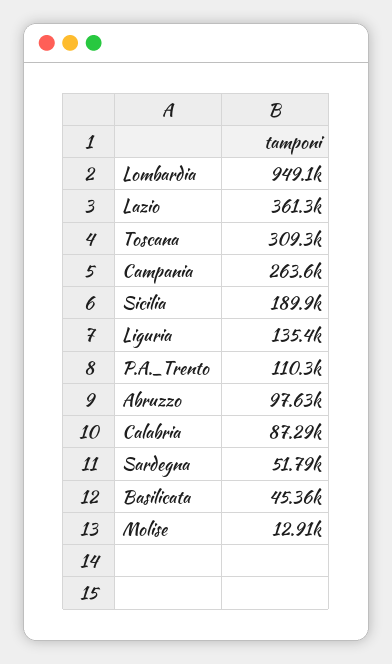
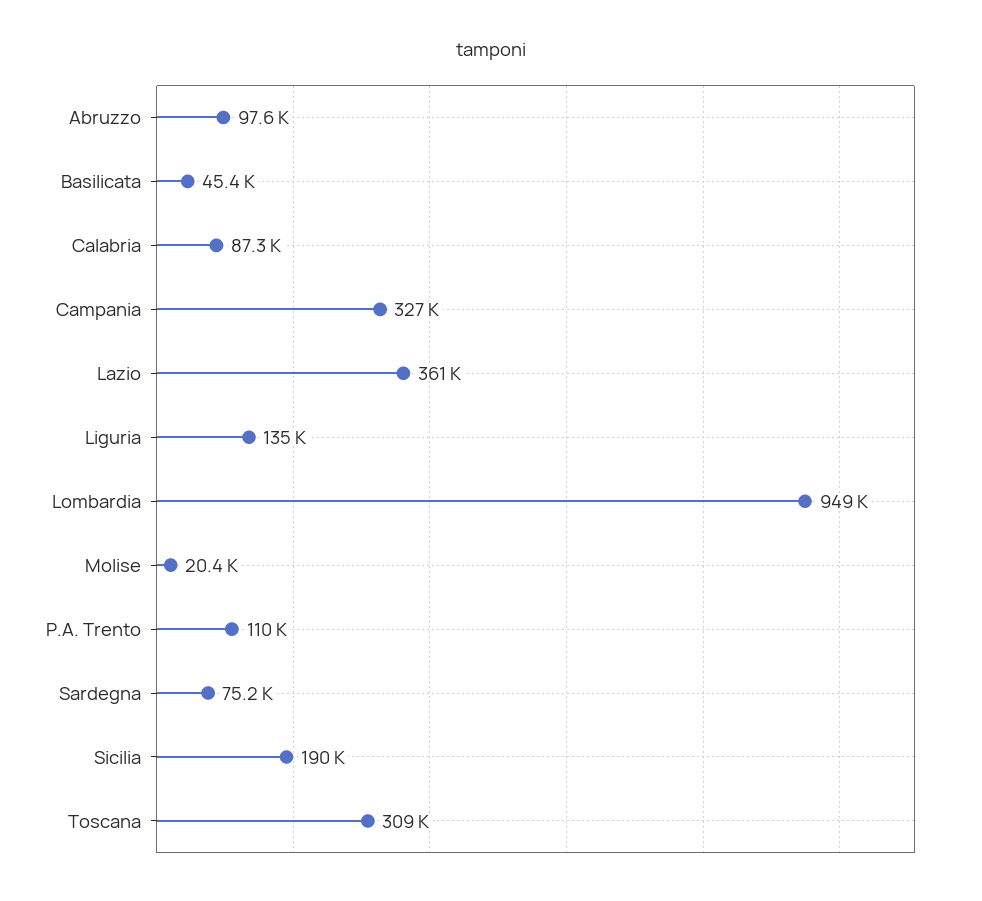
  {
    "Lombardia": 949100,
    "Lazio": 361300,
    "Toscana": 309300,
-   "Campania": 263600,
+   "Campania": 327000,
    "Sicilia": 189900,
    "Liguria": 135400,
    "P.A._Trento": 110300,
    "Abruzzo": 97630,
    "Calabria": 87290,
-   "Sardegna": 51790,
+   "Sardegna": 75200,
    "Basilicata": 45360,
-   "Molise": 12910
+   "Molise": 20400
  }

